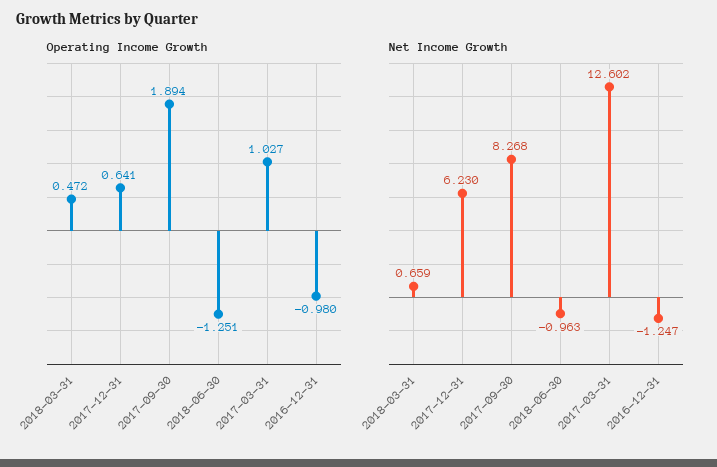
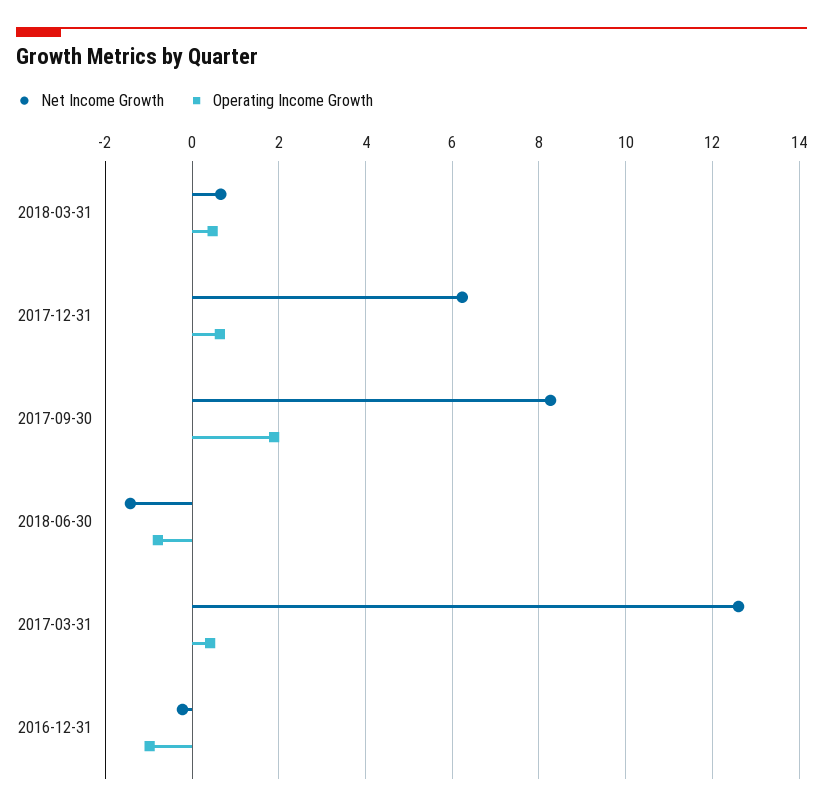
  {
    "Operating Income Growth": {
      "2018-03-31": 0.472,
      "2017-12-31": 0.641,
      "2017-09-30": 1.894,
-     "2018-06-30": -1.251,
+     "2018-06-30": -0.8,
-     "2017-03-31": 1.027,
+     "2017-03-31": 0.4,
      "2016-12-31": -0.98
    },
    "Net Income Growth": {
      "2018-03-31": 0.659,
      "2017-12-31": 6.23,
      "2017-09-30": 8.268,
-     "2018-06-30": -0.963,
+     "2018-06-30": -1.4,
      "2017-03-31": 12.602,
-     "2016-12-31": -1.247
+     "2016-12-31": -0.2
    }
  }

